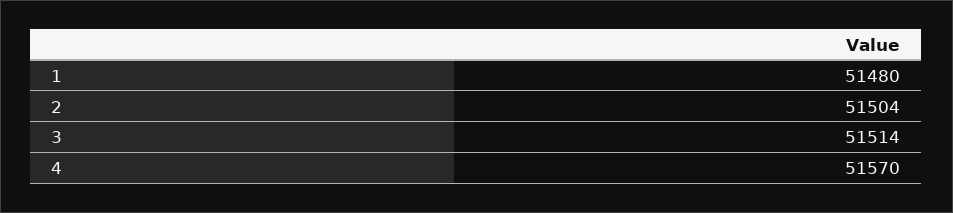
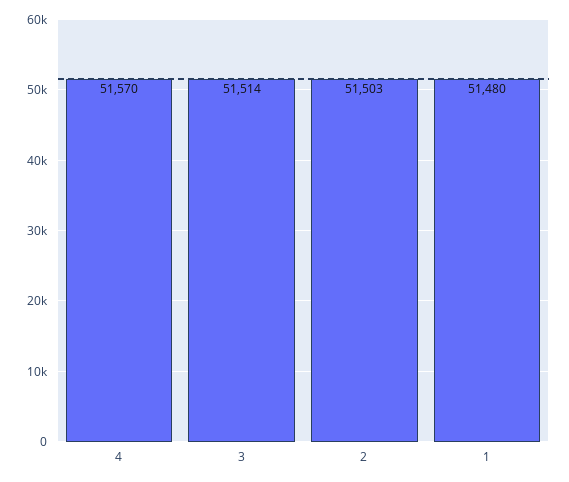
  {
    "1": 51480,
-   "2": 51504,
+   "2": 51503,
    "3": 51514,
    "4": 51570
  }

